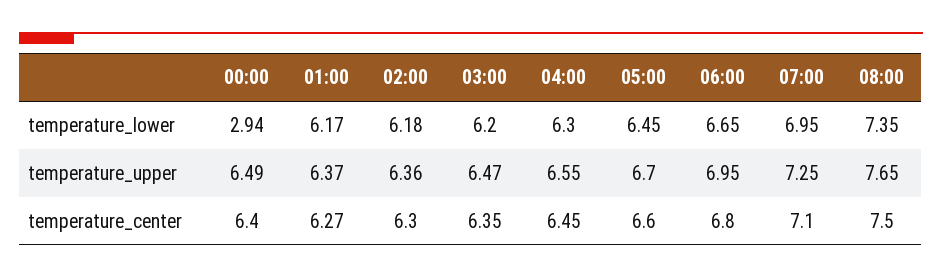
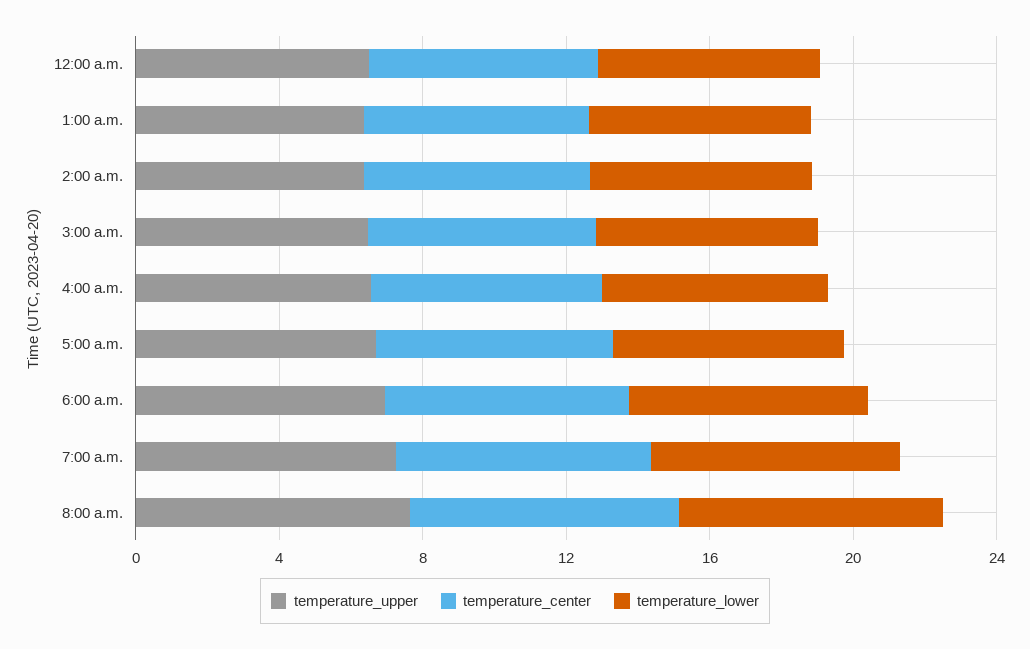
  {
    "temperature_lower": {
-     "00:00": 2.94,
+     "00:00": 6,
      "01:00": 6.17,
      "02:00": 6.18,
      "03:00": 6.2,
      "04:00": 6.3,
      "05:00": 6.45,
      "06:00": 6.65,
      "07:00": 6.95,
      "08:00": 7.35
    },
    "temperature_upper": {
      "00:00": 6.49,
      "01:00": 6.37,
      "02:00": 6.36,
      "03:00": 6.47,
      "04:00": 6.55,
      "05:00": 6.7,
      "06:00": 6.95,
      "07:00": 7.25,
      "08:00": 7.65
    },
    "temperature_center": {
      "00:00": 6.4,
      "01:00": 6.27,
      "02:00": 6.3,
      "03:00": 6.35,
      "04:00": 6.45,
      "05:00": 6.6,
      "06:00": 6.8,
      "07:00": 7.1,
      "08:00": 7.5
    }
  }

